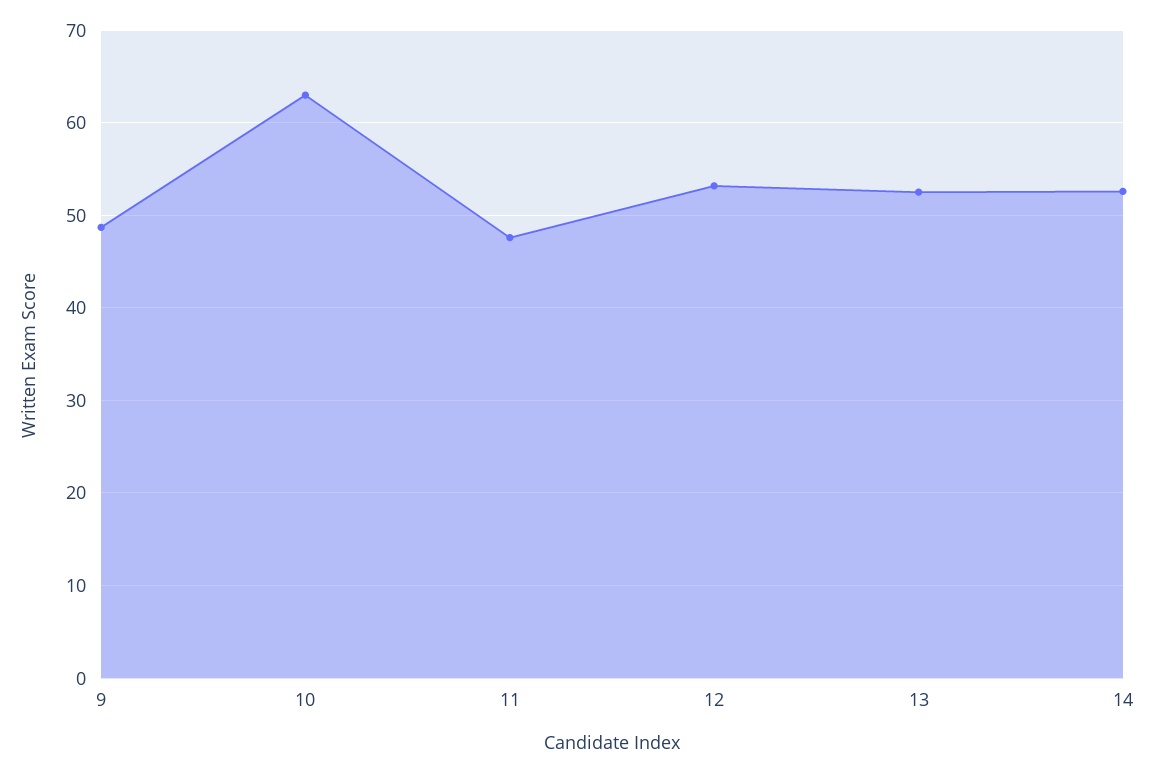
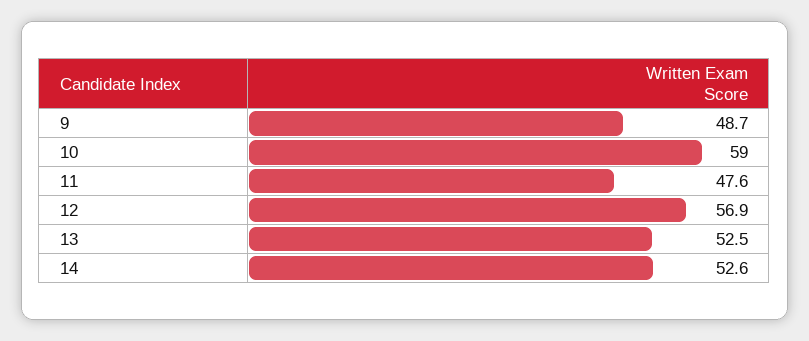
  {
    "9": 48.7,
-   "10": 63,
+   "10": 59,
    "11": 47.6,
-   "12": 53,
+   "12": 56.9,
    "13": 52.5,
    "14": 52.6
  }

